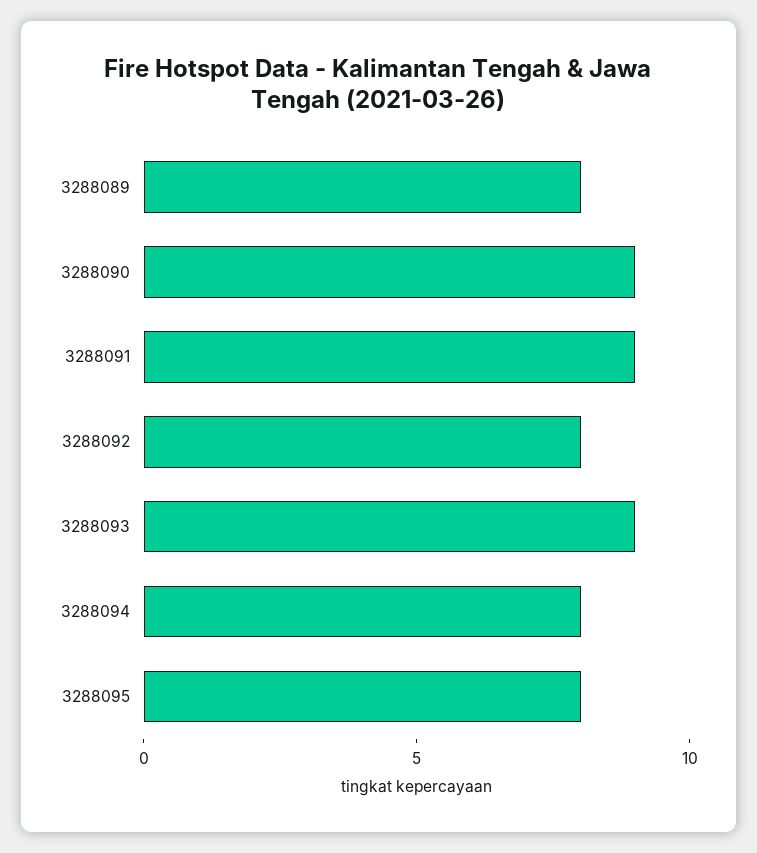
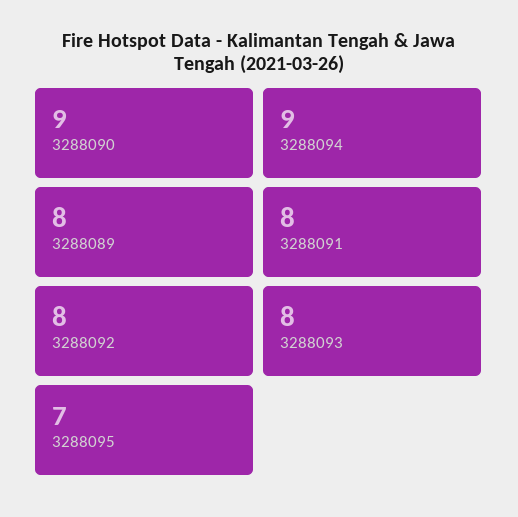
  {
    "3288089": 8,
    "3288090": 9,
-   "3288091": 9,
+   "3288091": 8,
    "3288092": 8,
-   "3288093": 9,
+   "3288093": 8,
-   "3288094": 8,
+   "3288094": 9,
-   "3288095": 8
+   "3288095": 7
  }

